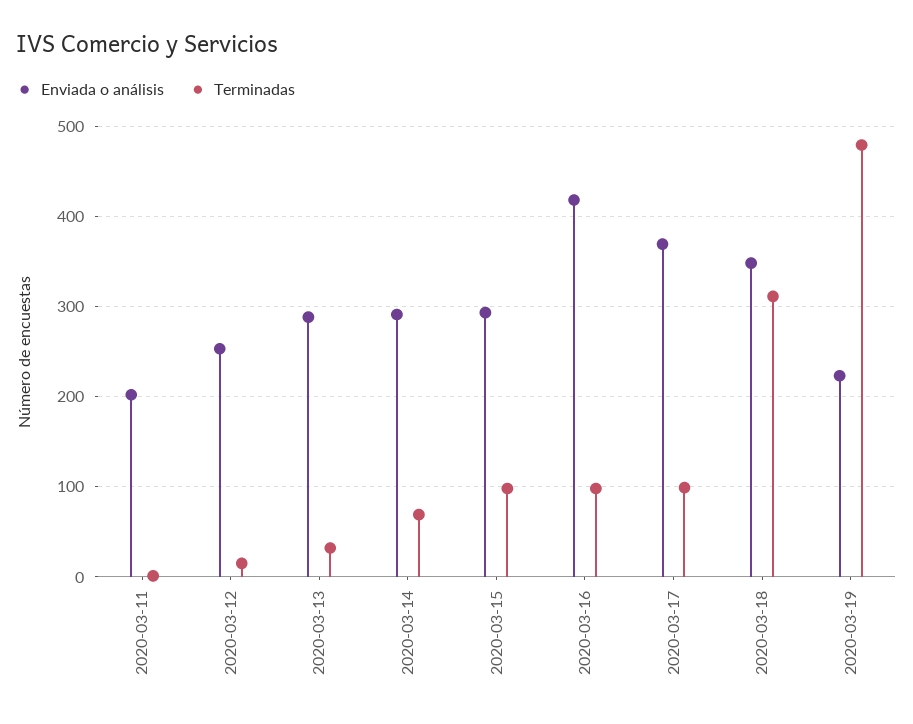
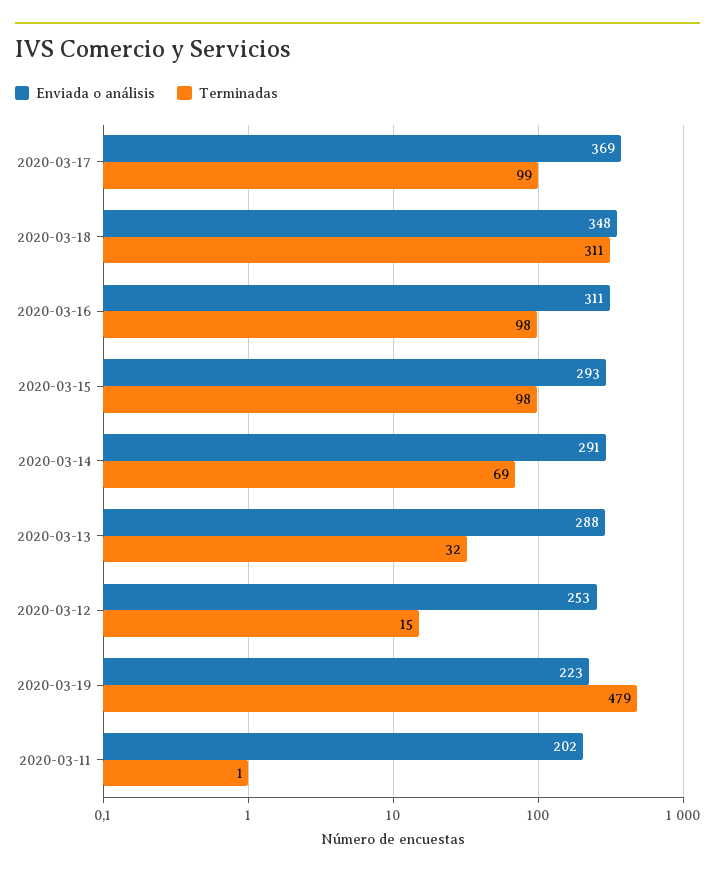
  {
    "Enviada o análisis": {
      "2020-03-11": 202,
      "2020-03-12": 253,
      "2020-03-13": 288,
      "2020-03-14": 291,
      "2020-03-15": 293,
-     "2020-03-16": 420,
+     "2020-03-16": 311,
      "2020-03-17": 369,
      "2020-03-18": 348,
      "2020-03-19": 223
    },
    "Terminadas": {
      "2020-03-11": 1,
      "2020-03-12": 15,
      "2020-03-13": 32,
      "2020-03-14": 69,
      "2020-03-15": 98,
      "2020-03-16": 98,
      "2020-03-17": 99,
      "2020-03-18": 311,
      "2020-03-19": 479
    }
  }

